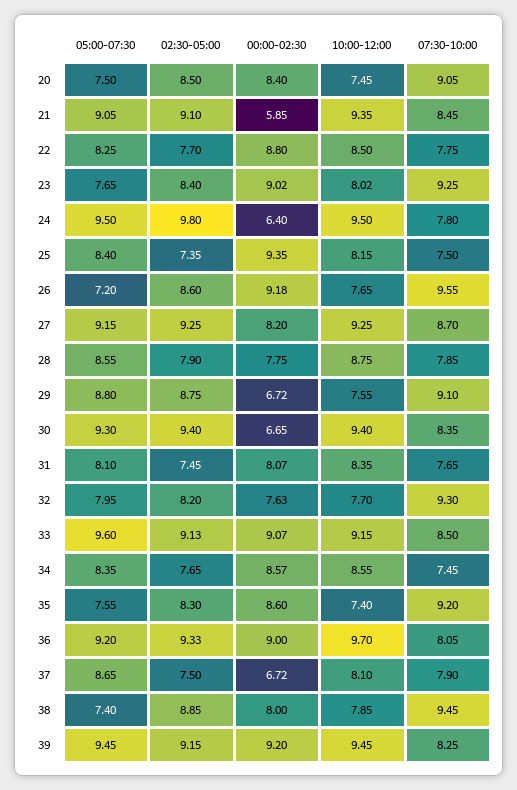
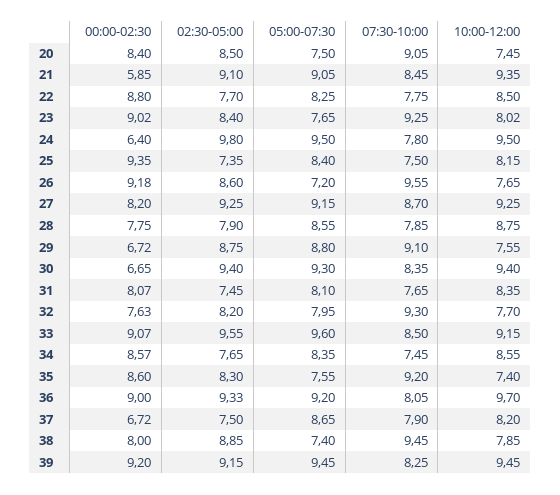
  {
    "05:00-07:30": {
      "20": 7.5,
      "21": 9.05,
      "22": 8.25,
      "23": 7.65,
      "24": 9.5,
      "25": 8.4,
      "26": 7.2,
      "27": 9.15,
      "28": 8.55,
      "29": 8.8,
      "30": 9.3,
      "31": 8.1,
      "32": 7.95,
      "33": 9.6,
      "34": 8.35,
      "35": 7.55,
      "36": 9.2,
      "37": 8.65,
      "38": 7.4,
      "39": 9.45
    },
    "02:30-05:00": {
      "20": 8.5,
      "21": 9.1,
      "22": 7.7,
      "23": 8.4,
      "24": 9.8,
      "25": 7.35,
      "26": 8.6,
      "27": 9.25,
      "28": 7.9,
      "29": 8.75,
      "30": 9.4,
      "31": 7.45,
      "32": 8.2,
-     "33": 9.13,
+     "33": 9.55,
      "34": 7.65,
      "35": 8.3,
      "36": 9.33,
      "37": 7.5,
      "38": 8.85,
      "39": 9.15
    },
    "00:00-02:30": {
      "20": 8.4,
      "21": 5.85,
      "22": 8.8,
      "23": 9.02,
      "24": 6.4,
      "25": 9.35,
      "26": 9.18,
      "27": 8.2,
      "28": 7.75,
      "29": 6.72,
      "30": 6.65,
      "31": 8.07,
      "32": 7.63,
      "33": 9.07,
      "34": 8.57,
      "35": 8.6,
      "36": 9,
      "37": 6.72,
      "38": 8,
      "39": 9.2
    },
    "10:00-12:00": {
      "20": 7.45,
      "21": 9.35,
      "22": 8.5,
      "23": 8.02,
      "24": 9.5,
      "25": 8.15,
      "26": 7.65,
      "27": 9.25,
      "28": 8.75,
      "29": 7.55,
      "30": 9.4,
      "31": 8.35,
      "32": 7.7,
      "33": 9.15,
      "34": 8.55,
      "35": 7.4,
      "36": 9.7,
-     "37": 8.1,
+     "37": 8.2,
      "38": 7.85,
      "39": 9.45
    },
    "07:30-10:00": {
      "20": 9.05,
      "21": 8.45,
      "22": 7.75,
      "23": 9.25,
      "24": 7.8,
      "25": 7.5,
      "26": 9.55,
      "27": 8.7,
      "28": 7.85,
      "29": 9.1,
      "30": 8.35,
      "31": 7.65,
      "32": 9.3,
      "33": 8.5,
      "34": 7.45,
      "35": 9.2,
      "36": 8.05,
      "37": 7.9,
      "38": 9.45,
      "39": 8.25
    }
  }

